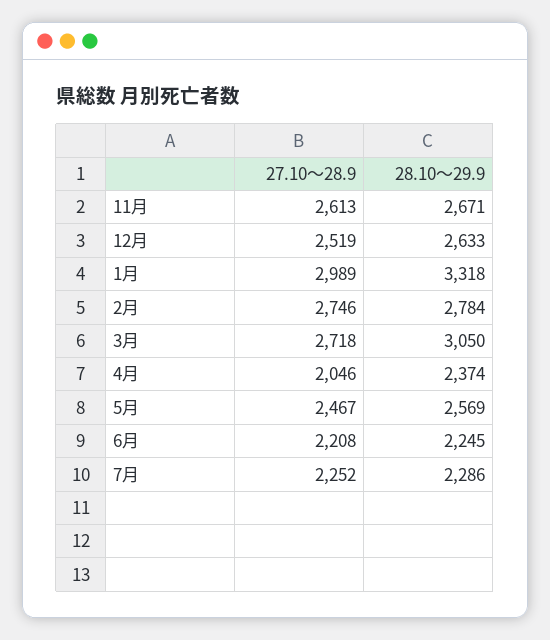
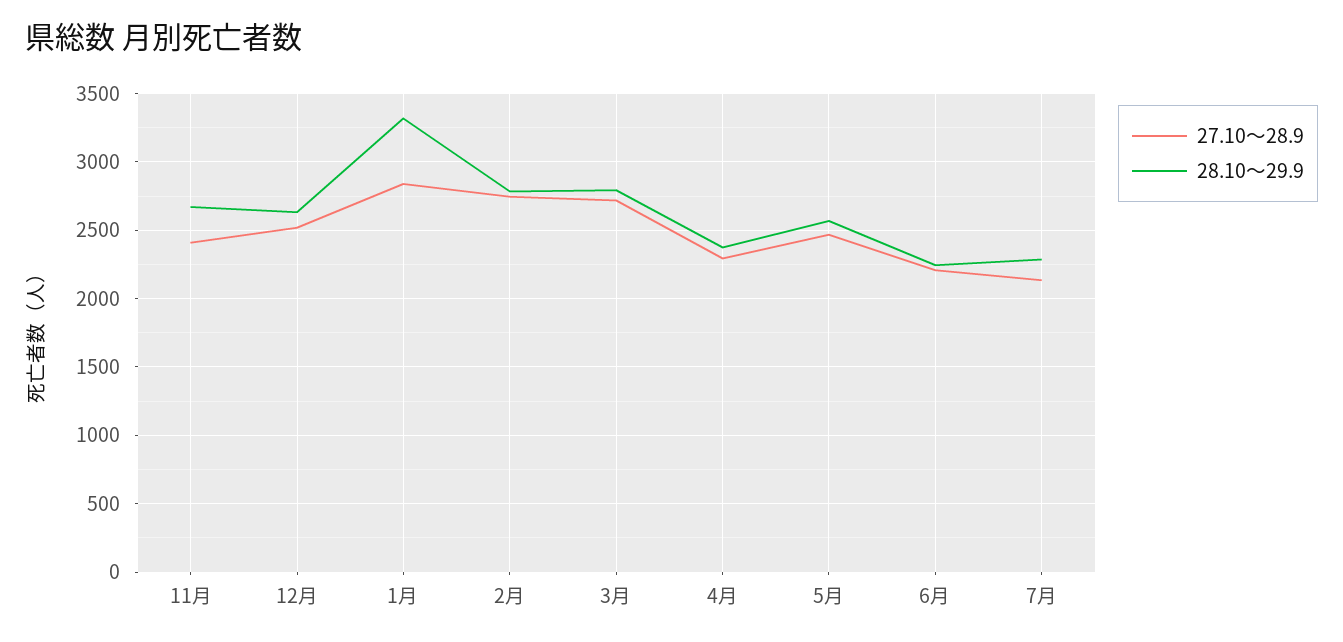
  {
    "27.10～28.9": {
-     "11月": 2613,
+     "11月": 2400,
      "12月": 2519,
-     "1月": 2989,
+     "1月": 2850,
      "2月": 2746,
      "3月": 2718,
-     "4月": 2046,
+     "4月": 2300,
      "5月": 2467,
      "6月": 2208,
-     "7月": 2252
+     "7月": 2150
    },
    "28.10～29.9": {
      "11月": 2671,
      "12月": 2633,
      "1月": 3318,
      "2月": 2784,
-     "3月": 3050,
+     "3月": 2800,
      "4月": 2374,
      "5月": 2569,
      "6月": 2245,
      "7月": 2286
    }
  }

